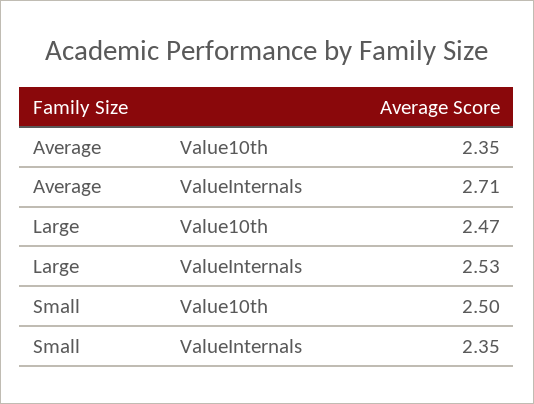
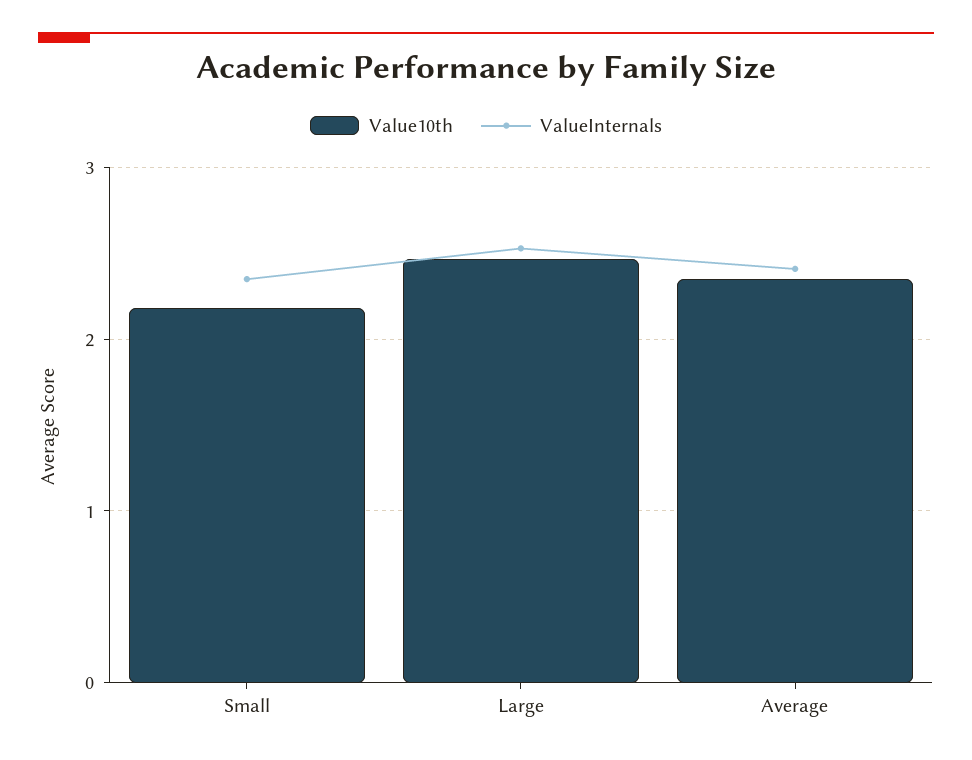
  {
    "Value10th": {
      "Average": 2.35,
      "Large": 2.47,
-     "Small": 2.5
+     "Small": 2.2
    },
    "ValueInternals": {
-     "Average": 2.71,
+     "Average": 2.4,
      "Large": 2.53,
      "Small": 2.35
    }
  }

